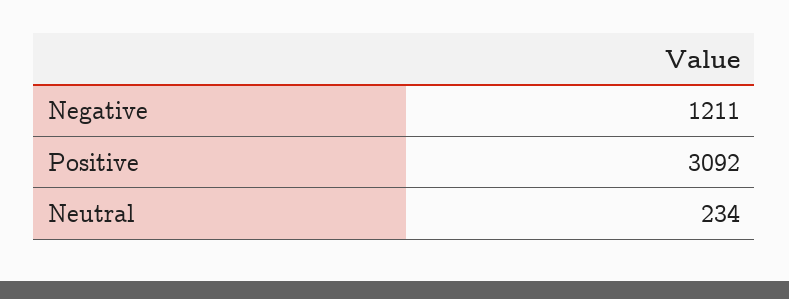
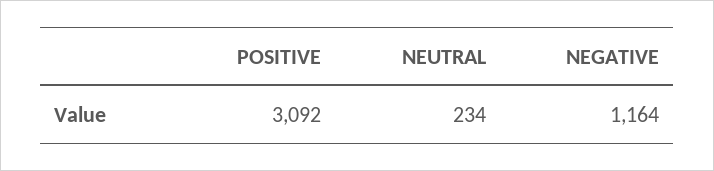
  {
-   "Negative": 1211,
+   "Negative": 1164,
    "Positive": 3092,
    "Neutral": 234
  }

